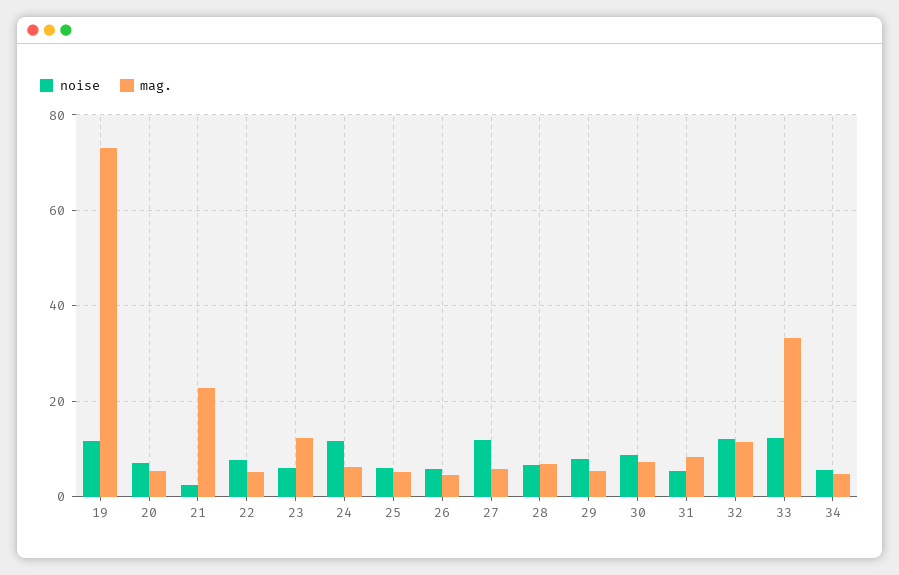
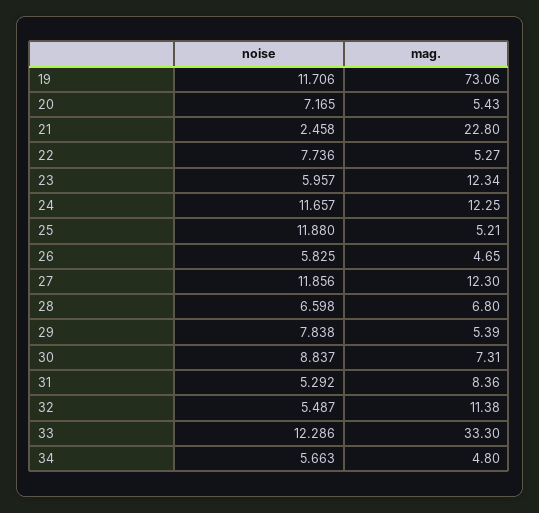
  {
    "noise": {
      "19": 11.706,
      "20": 7.165,
      "21": 2.458,
      "22": 7.736,
      "23": 5.957,
      "24": 11.657,
-     "25": 6,
+     "25": 11.88,
      "26": 5.825,
      "27": 11.856,
      "28": 6.598,
      "29": 7.838,
      "30": 8.837,
      "31": 5.292,
-     "32": 12,
+     "32": 5.487,
      "33": 12.286,
      "34": 5.663
    },
    "mag.": {
      "19": 73.06,
      "20": 5.43,
      "21": 22.8,
      "22": 5.27,
      "23": 12.34,
-     "24": 6,
+     "24": 12.25,
      "25": 5.21,
      "26": 4.65,
-     "27": 6,
+     "27": 12.3,
      "28": 6.8,
      "29": 5.39,
      "30": 7.31,
      "31": 8.36,
      "32": 11.38,
      "33": 33.3,
      "34": 4.8
    }
  }

